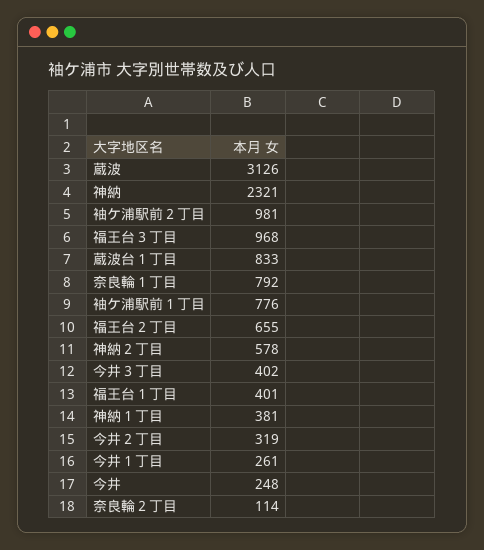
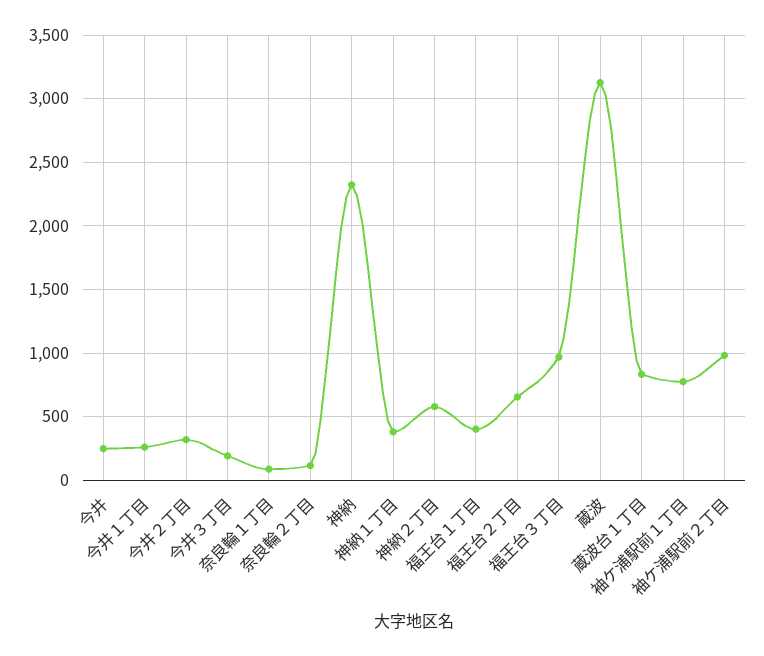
  {
    "蔵波": 3126,
    "神納": 2321,
    "袖ケ浦駅前２丁目": 981,
    "福王台３丁目": 968,
    "蔵波台１丁目": 833,
-   "奈良輪１丁目": 792,
+   "奈良輪１丁目": 100,
    "袖ケ浦駅前１丁目": 776,
    "福王台２丁目": 655,
    "神納２丁目": 578,
-   "今井３丁目": 402,
+   "今井３丁目": 200,
    "福王台１丁目": 401,
    "神納１丁目": 381,
    "今井２丁目": 319,
    "今井１丁目": 261,
    "今井": 248,
    "奈良輪２丁目": 114
  }

